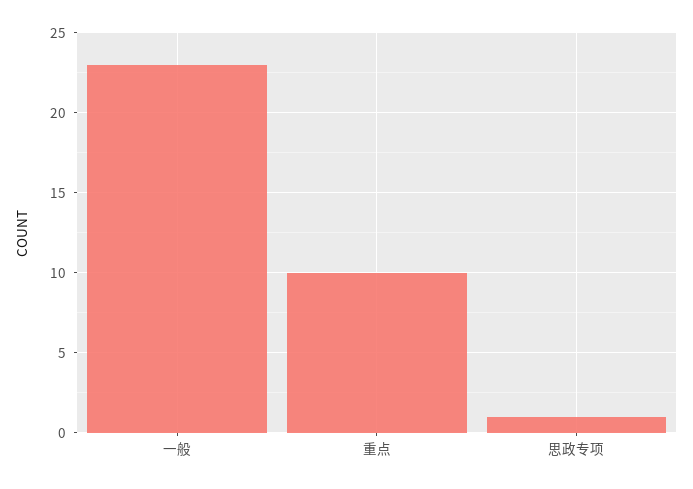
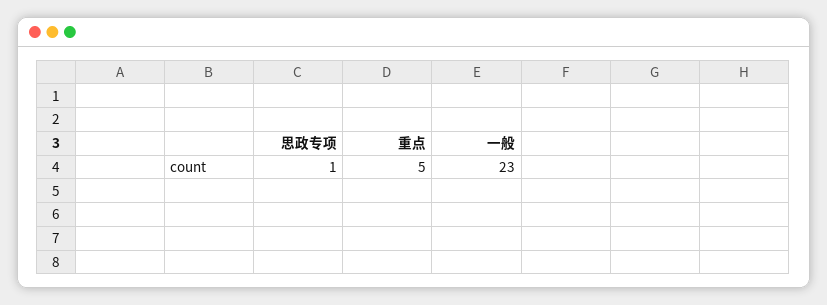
  {
    "一般": 23,
-   "重点": 10,
+   "重点": 5,
    "思政专项": 1
  }

